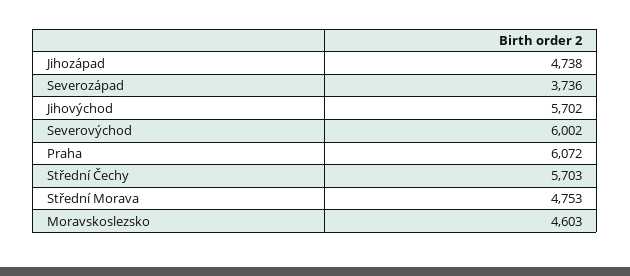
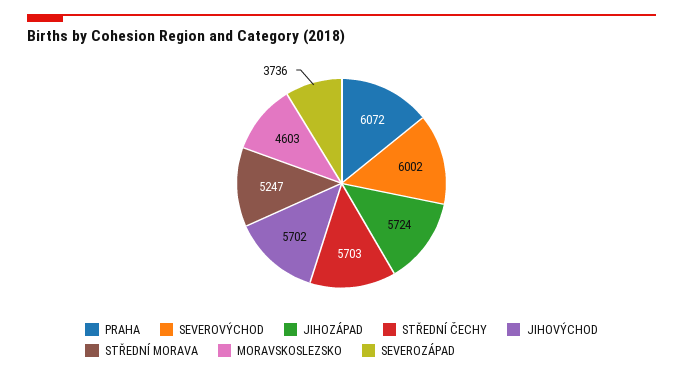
  {
-   "Jihozápad": 4738,
+   "Jihozápad": 5724,
    "Severozápad": 3736,
    "Jihovýchod": 5702,
    "Severovýchod": 6002,
    "Praha": 6072,
    "Střední Čechy": 5703,
-   "Střední Morava": 4753,
+   "Střední Morava": 5247,
    "Moravskoslezsko": 4603
  }

